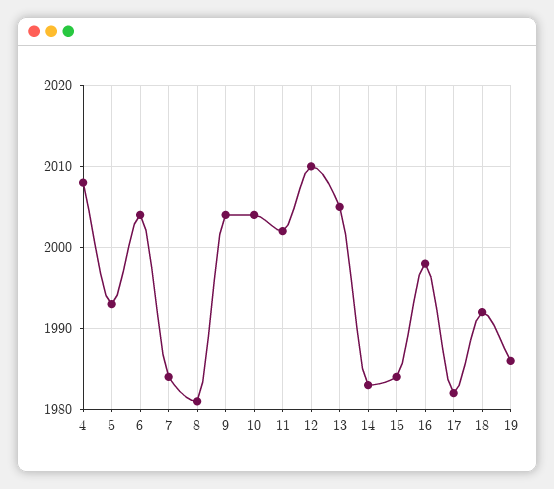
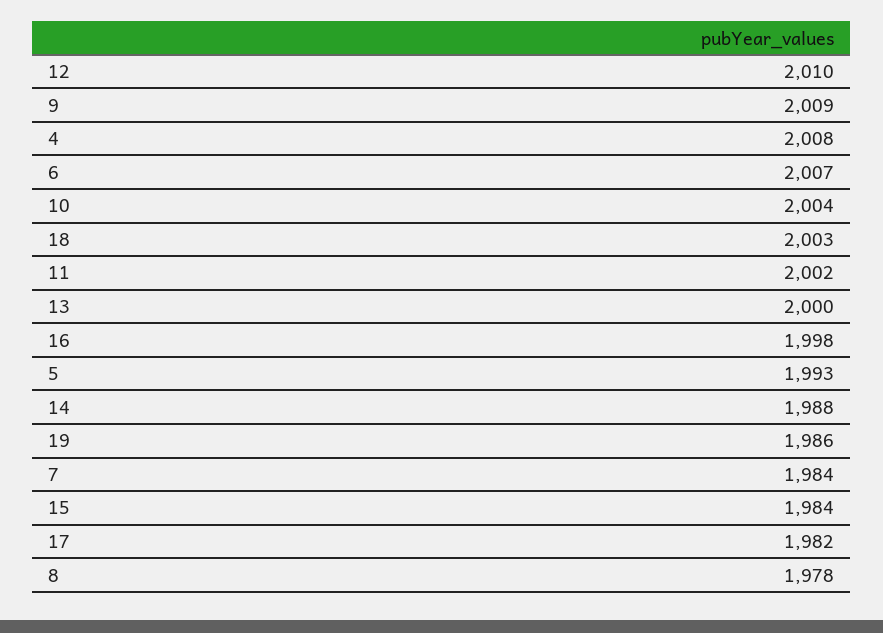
  {
    "4": 2008,
    "5": 1993,
-   "6": 2004,
+   "6": 2007,
    "7": 1984,
-   "8": 1981,
+   "8": 1978,
-   "9": 2004,
+   "9": 2009,
    "10": 2004,
    "11": 2002,
    "12": 2010,
-   "13": 2005,
+   "13": 2000,
-   "14": 1983,
+   "14": 1988,
    "15": 1984,
    "16": 1998,
    "17": 1982,
-   "18": 1992,
+   "18": 2003,
    "19": 1986
  }

